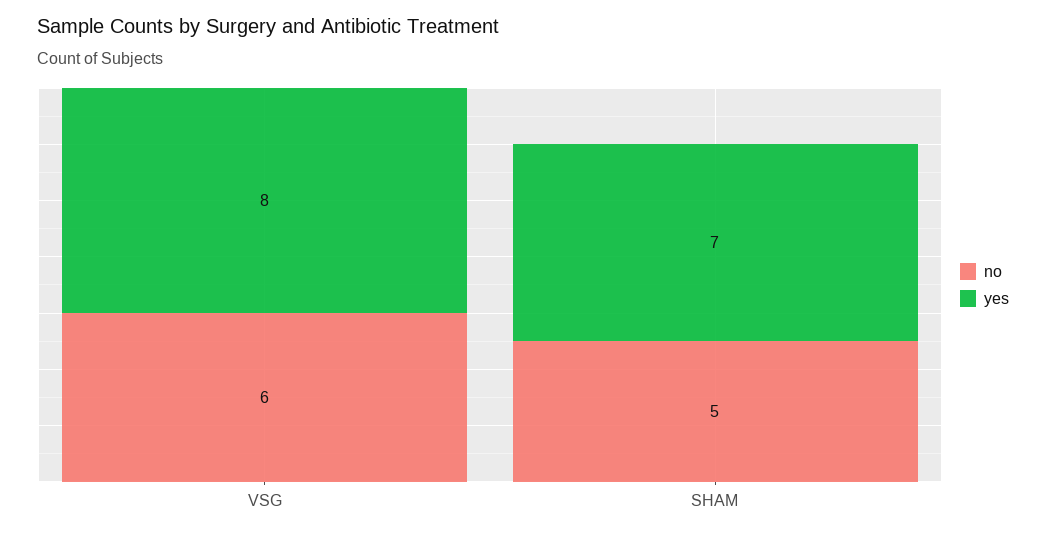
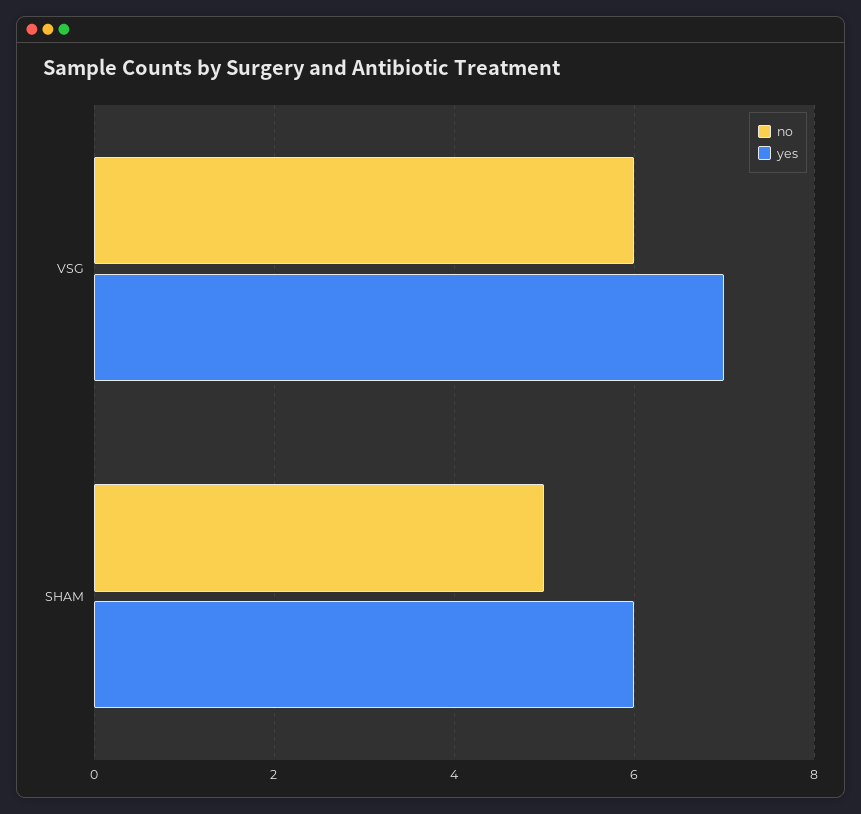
  {
    "no": {
      "VSG": 6,
      "SHAM": 5
    },
    "yes": {
-     "VSG": 8,
+     "VSG": 7,
-     "SHAM": 7
+     "SHAM": 6
    }
  }

